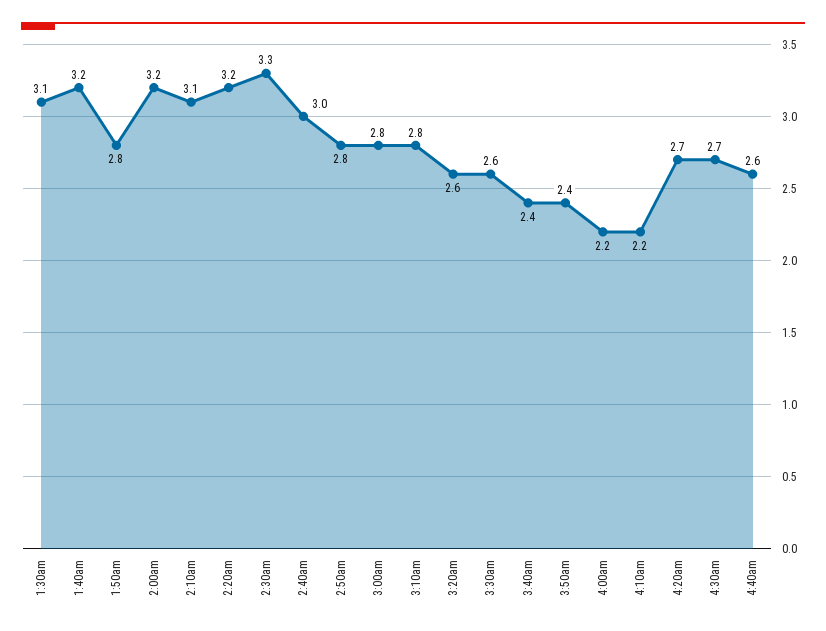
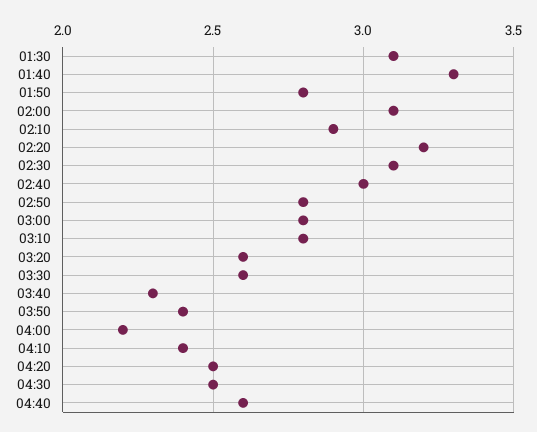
  {
    "1:30am": 3.1,
-   "1:40am": 3.2,
+   "1:40am": 3.3,
    "1:50am": 2.8,
-   "2:00am": 3.2,
+   "2:00am": 3.1,
-   "2:10am": 3.1,
+   "2:10am": 2.9,
    "2:20am": 3.2,
-   "2:30am": 3.3,
+   "2:30am": 3.1,
    "2:40am": 3,
    "2:50am": 2.8,
    "3:00am": 2.8,
    "3:10am": 2.8,
    "3:20am": 2.6,
    "3:30am": 2.6,
-   "3:40am": 2.4,
+   "3:40am": 2.3,
    "3:50am": 2.4,
    "4:00am": 2.2,
-   "4:10am": 2.2,
+   "4:10am": 2.4,
-   "4:20am": 2.7,
+   "4:20am": 2.5,
-   "4:30am": 2.7,
+   "4:30am": 2.5,
    "4:40am": 2.6
  }

